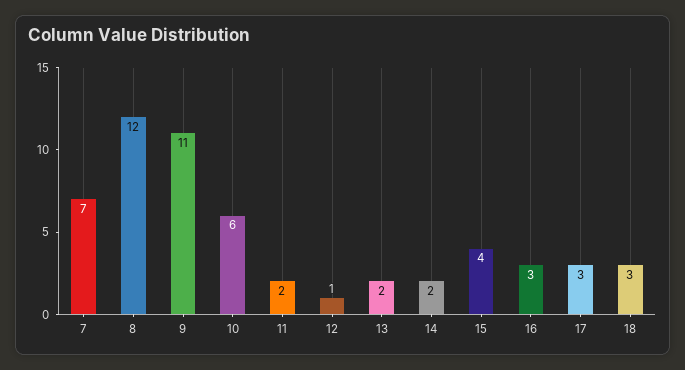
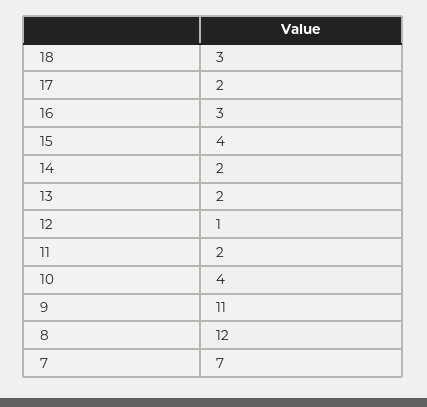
  {
    "7": 7,
    "8": 12,
    "9": 11,
-   "10": 6,
+   "10": 4,
    "11": 2,
    "12": 1,
    "13": 2,
    "14": 2,
    "15": 4,
    "16": 3,
-   "17": 3,
+   "17": 2,
    "18": 3
  }

